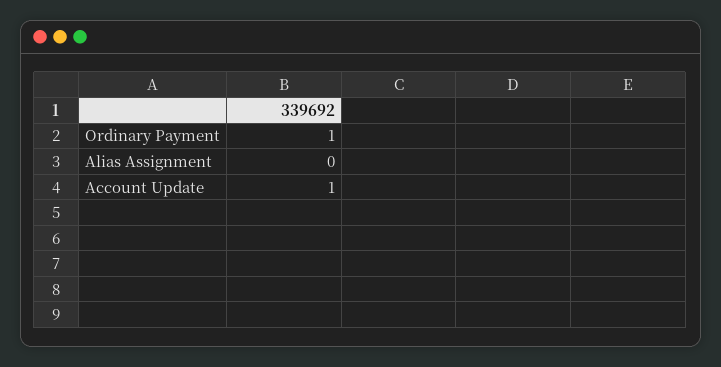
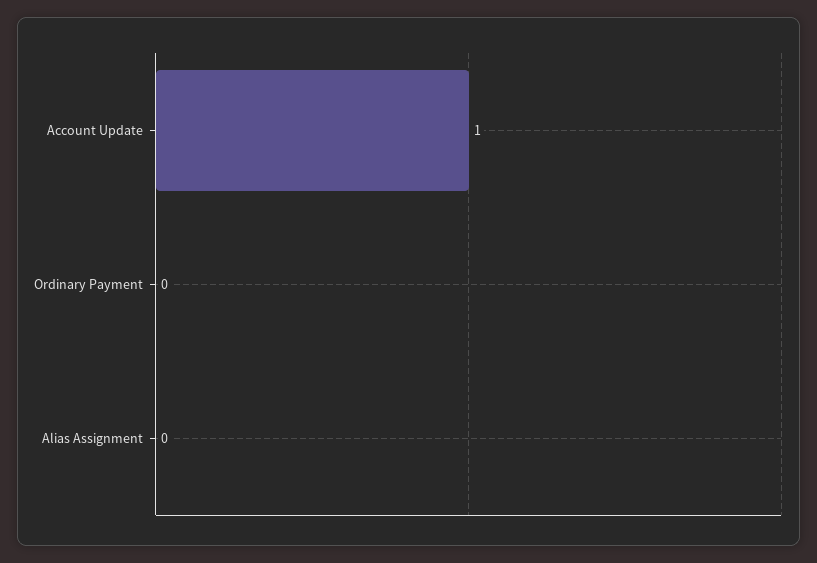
  {
-   "Ordinary Payment": 1,
+   "Ordinary Payment": 0,
    "Alias Assignment": 0,
    "Account Update": 1
  }

